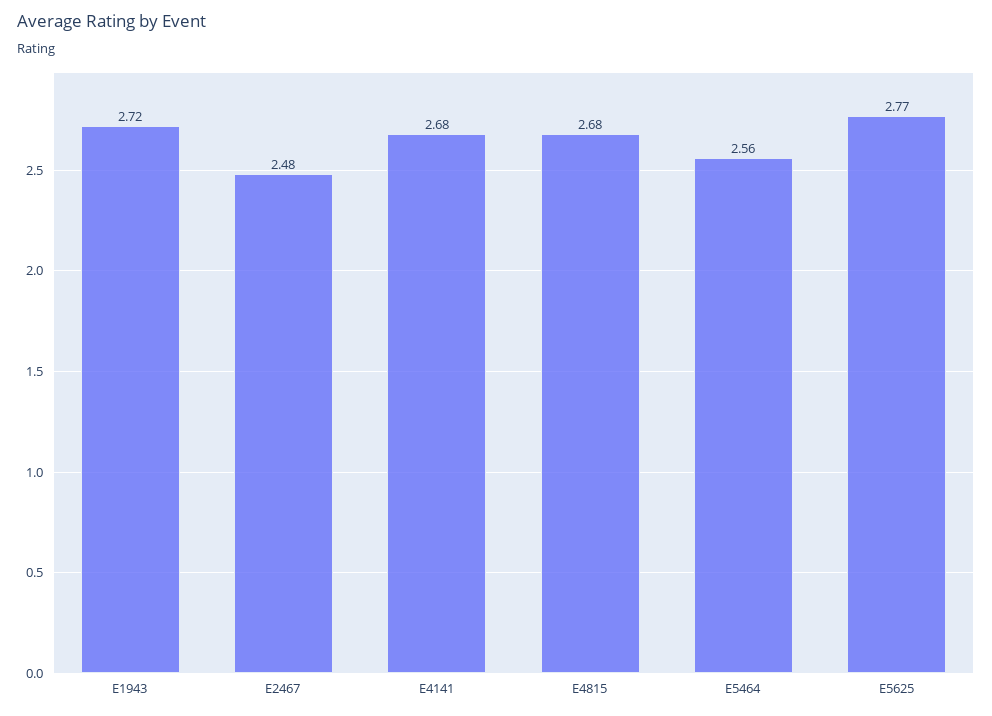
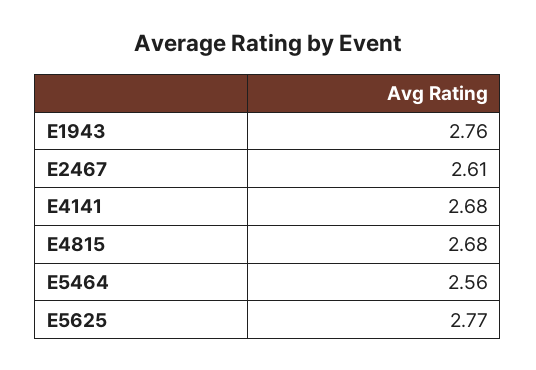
  {
-   "E1943": 2.72,
+   "E1943": 2.76,
-   "E2467": 2.48,
+   "E2467": 2.61,
    "E4141": 2.68,
    "E4815": 2.68,
    "E5464": 2.56,
    "E5625": 2.77
  }

